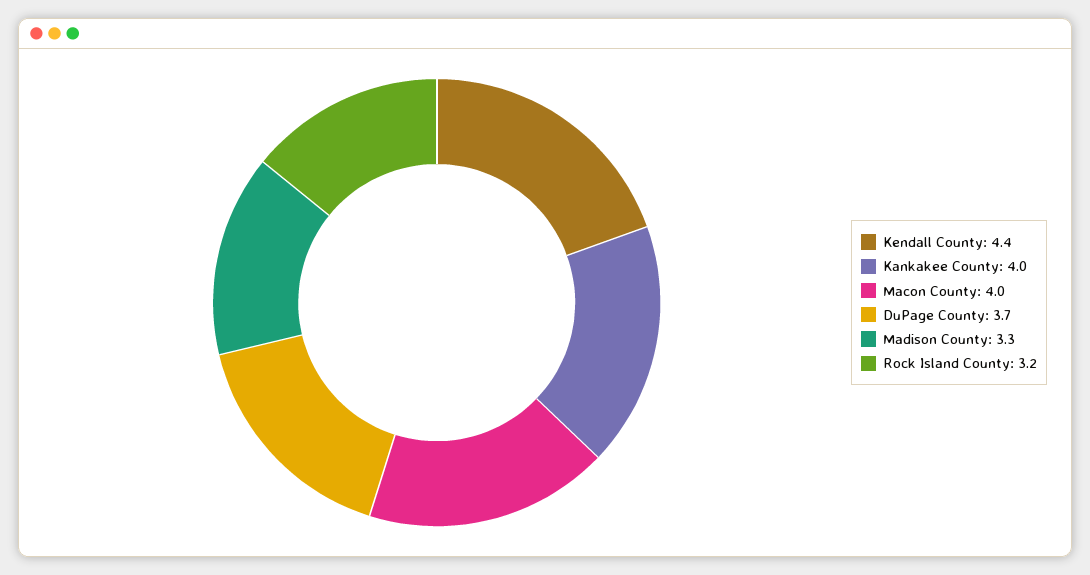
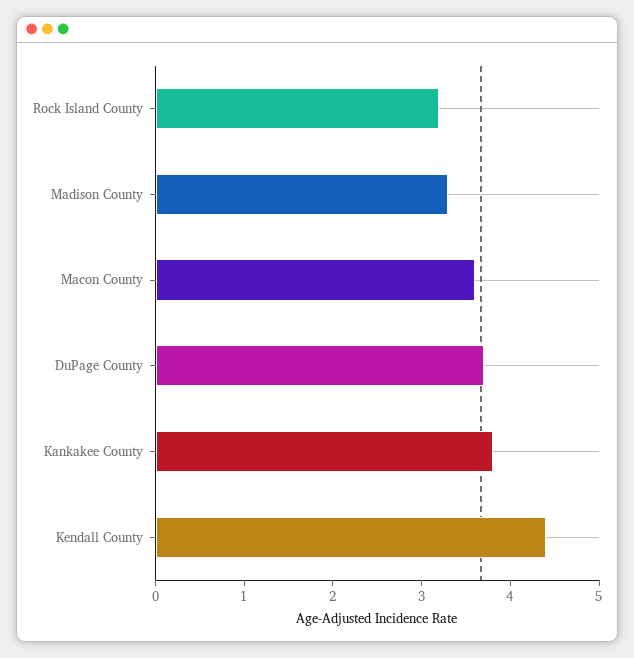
  {
    "Kendall County": 4.4,
-   "Kankakee County": 4,
+   "Kankakee County": 3.8,
-   "Macon County": 4,
+   "Macon County": 3.6,
    "DuPage County": 3.7,
    "Madison County": 3.3,
    "Rock Island County": 3.2
  }

